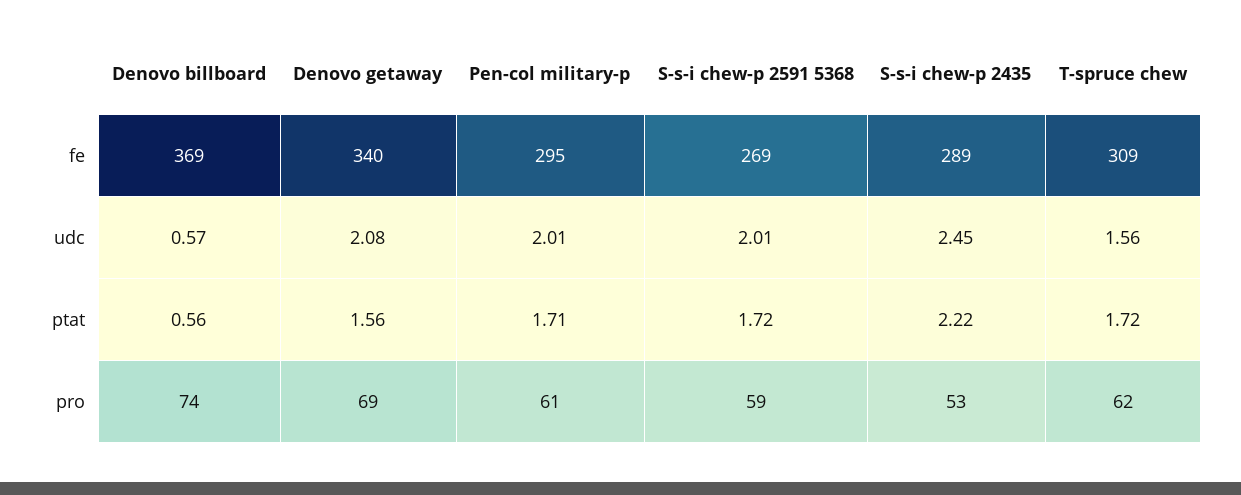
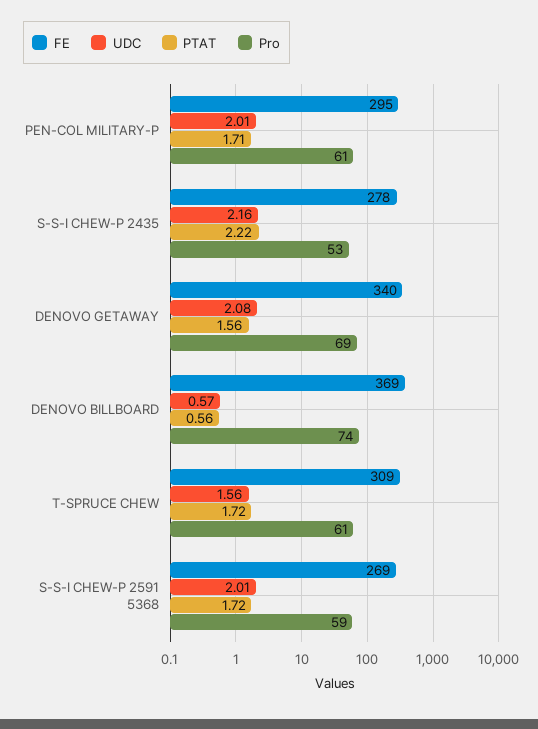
  {
    "fe": {
      "Denovo billboard": 369,
      "Denovo getaway": 340,
      "Pen-col military-p": 295,
      "S-s-i chew-p 2591 5368": 269,
-     "S-s-i chew-p 2435": 289,
+     "S-s-i chew-p 2435": 278,
      "T-spruce chew": 309
    },
    "udc": {
      "Denovo billboard": 0.57,
      "Denovo getaway": 2.08,
      "Pen-col military-p": 2.01,
      "S-s-i chew-p 2591 5368": 2.01,
-     "S-s-i chew-p 2435": 2.45,
+     "S-s-i chew-p 2435": 2.16,
      "T-spruce chew": 1.56
    },
    "ptat": {
      "Denovo billboard": 0.56,
      "Denovo getaway": 1.56,
      "Pen-col military-p": 1.71,
      "S-s-i chew-p 2591 5368": 1.72,
      "S-s-i chew-p 2435": 2.22,
      "T-spruce chew": 1.72
    },
    "pro": {
      "Denovo billboard": 74,
      "Denovo getaway": 69,
      "Pen-col military-p": 61,
      "S-s-i chew-p 2591 5368": 59,
      "S-s-i chew-p 2435": 53,
-     "T-spruce chew": 62
+     "T-spruce chew": 61
    }
  }

